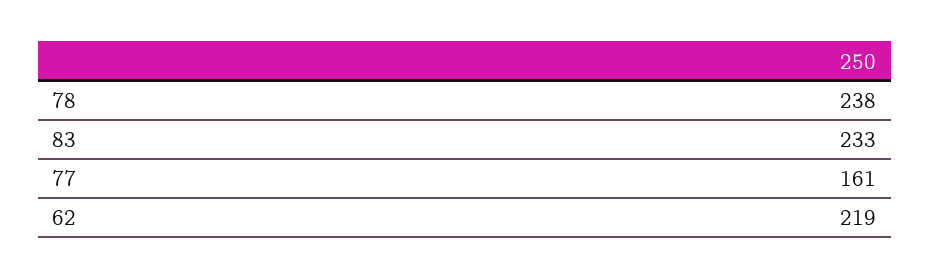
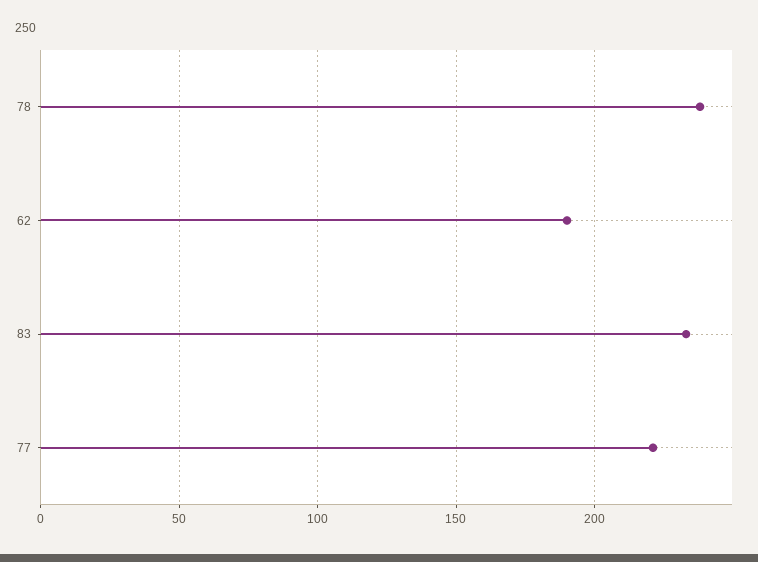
  {
    "78": 238,
    "83": 233,
-   "77": 161,
+   "77": 220,
-   "62": 219
+   "62": 190
  }

